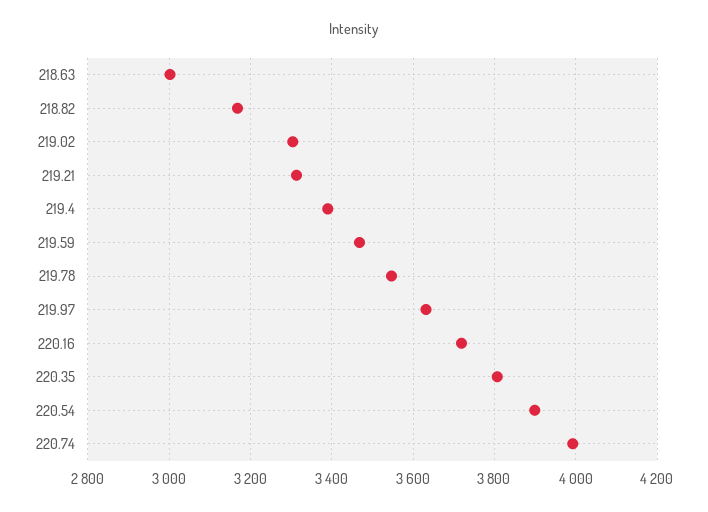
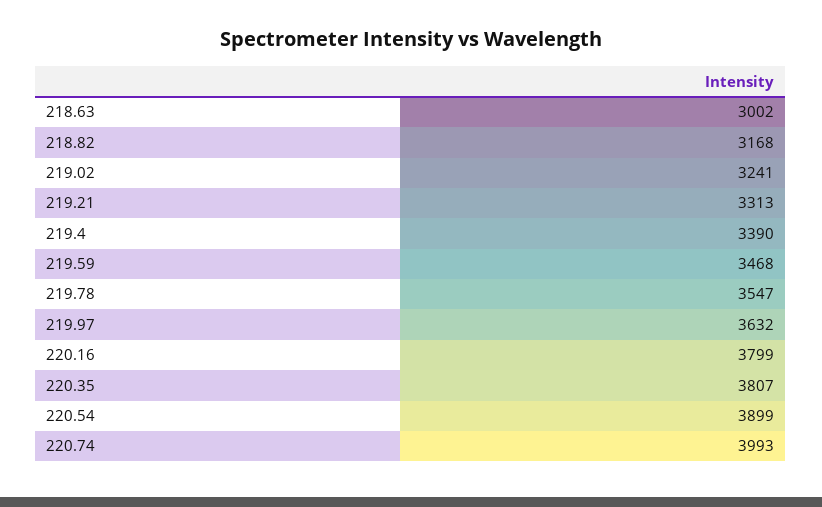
  {
    "218.63": 3002,
    "218.82": 3168,
-   "219.02": 3300,
+   "219.02": 3241,
    "219.21": 3313,
    "219.4": 3390,
    "219.59": 3468,
    "219.78": 3547,
    "219.97": 3632,
-   "220.16": 3720,
+   "220.16": 3799,
    "220.35": 3807,
    "220.54": 3899,
    "220.74": 3993
  }

